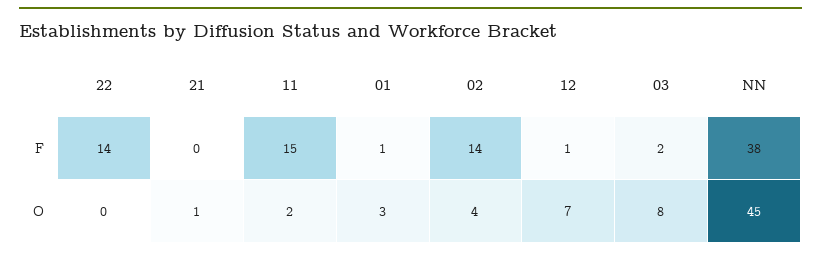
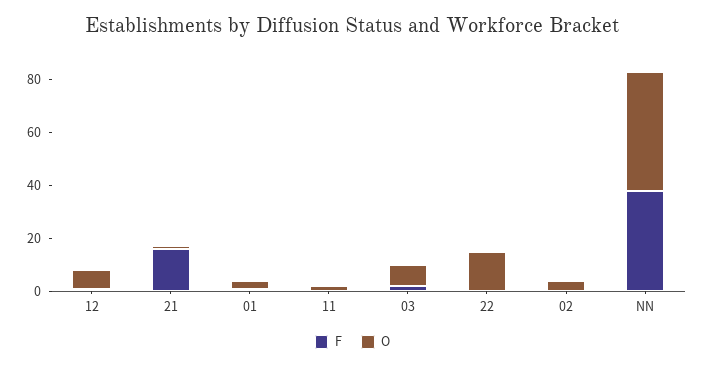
  {
    "F": {
-     "22": 14,
+     "22": 0,
-     "21": 0,
+     "21": 15,
-     "11": 15,
+     "11": 0,
      "01": 1,
-     "02": 14,
+     "02": 0,
      "12": 1,
      "03": 2,
      "NN": 38
    },
    "O": {
-     "22": 0,
+     "22": 15,
      "21": 1,
      "11": 2,
      "01": 3,
      "02": 4,
      "12": 7,
      "03": 8,
      "NN": 45
    }
  }

